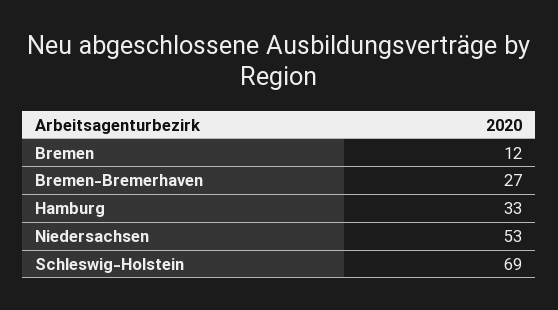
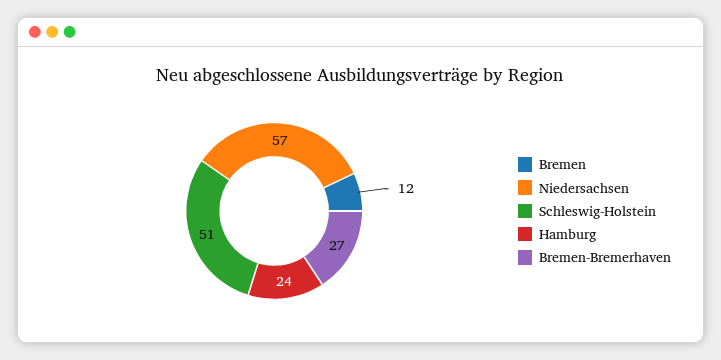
  {
    "Bremen": 12,
    "Bremen-Bremerhaven": 27,
-   "Hamburg": 33,
+   "Hamburg": 24,
-   "Niedersachsen": 53,
+   "Niedersachsen": 57,
-   "Schleswig-Holstein": 69
+   "Schleswig-Holstein": 51
  }

